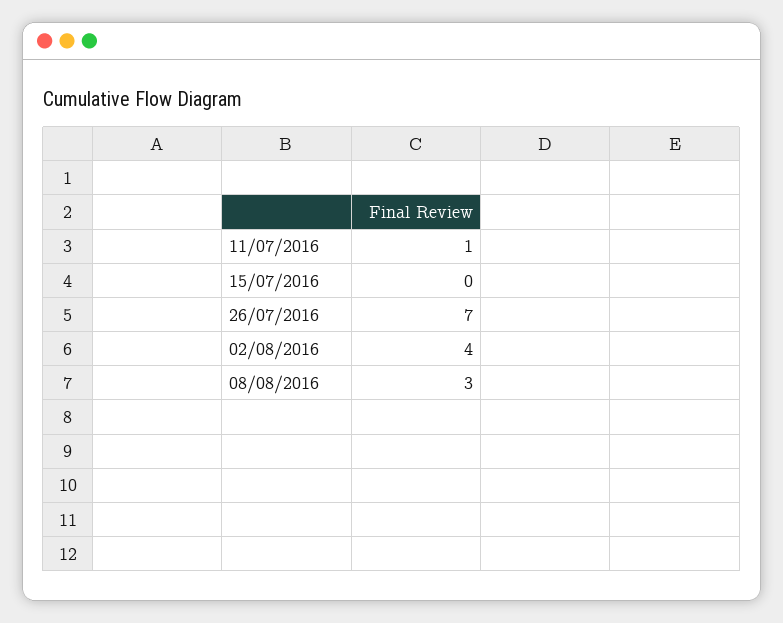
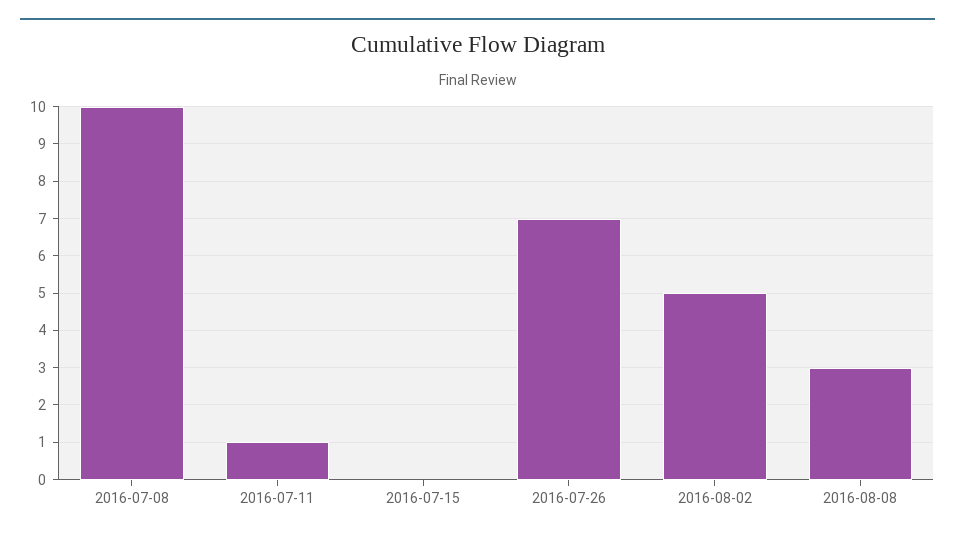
  {
    "11/07/2016": 1,
    "15/07/2016": 0,
    "26/07/2016": 7,
-   "02/08/2016": 4,
+   "02/08/2016": 5,
-   "08/08/2016": 3
+   "08/08/2016": 3,
+   "2016-07-08": 10
  }

